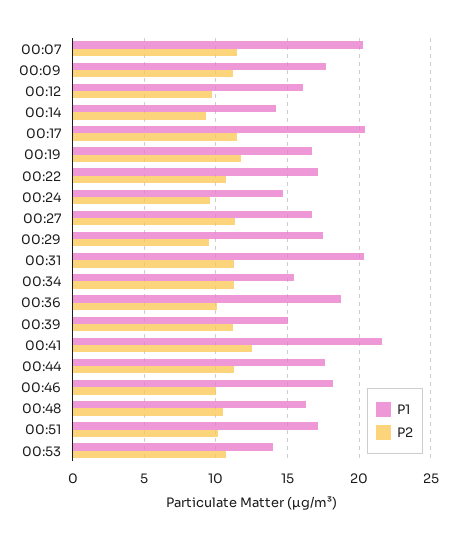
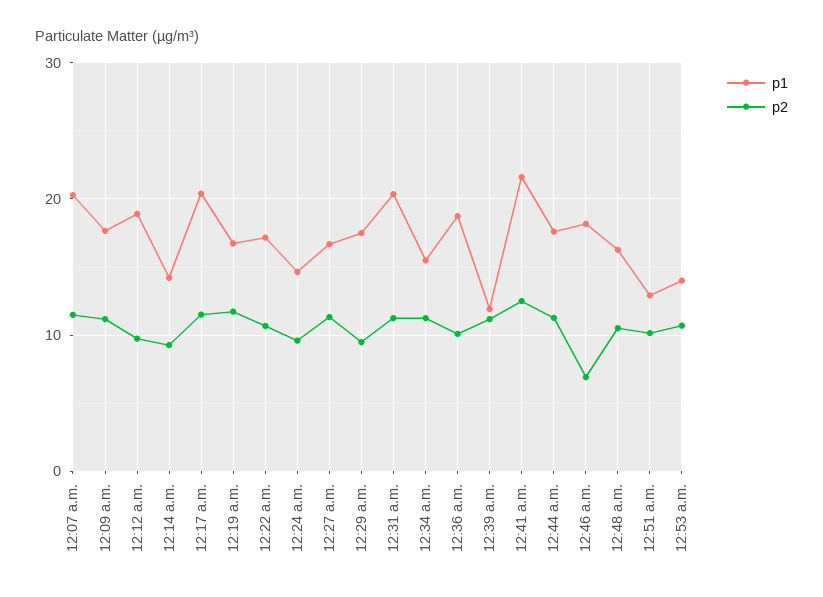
  {
    "P1": {
      "00:07": 20.5,
      "00:09": 17.5,
-     "00:12": 16,
+     "00:12": 19,
      "00:14": 14,
      "00:17": 20.5,
      "00:19": 16.5,
      "00:22": 17,
      "00:24": 14.5,
      "00:27": 16.5,
      "00:29": 17.5,
      "00:31": 20.5,
      "00:34": 15.5,
      "00:36": 18.5,
-     "00:39": 15,
+     "00:39": 12,
      "00:41": 21.5,
      "00:44": 17.5,
      "00:46": 18,
      "00:48": 16.5,
-     "00:51": 17,
+     "00:51": 13,
      "00:53": 14
    },
    "P2": {
      "00:07": 11.5,
      "00:09": 11,
      "00:12": 10,
      "00:14": 9.5,
      "00:17": 11.5,
      "00:19": 11.5,
      "00:22": 10.5,
      "00:24": 9.5,
      "00:27": 11.5,
      "00:29": 9.5,
      "00:31": 11.5,
      "00:34": 11.5,
      "00:36": 10,
      "00:39": 11,
      "00:41": 12.5,
      "00:44": 11.5,
-     "00:46": 10,
+     "00:46": 7,
      "00:48": 10.5,
      "00:51": 10,
      "00:53": 10.5
    }
  }

